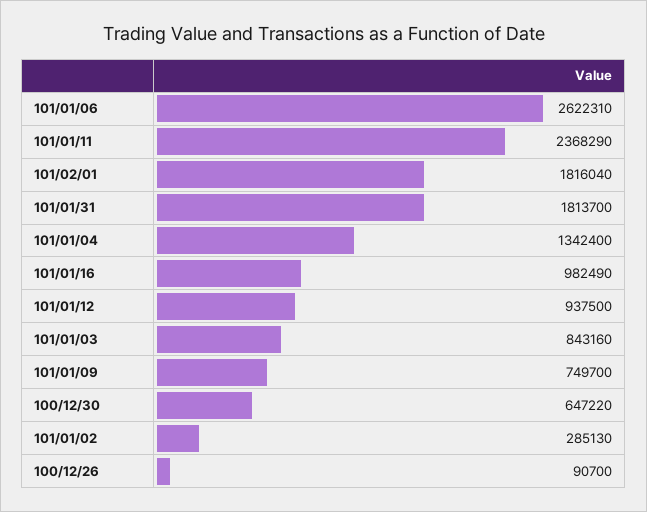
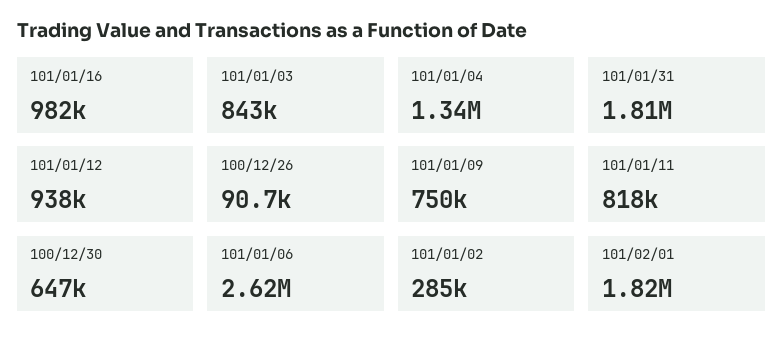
  {
    "101/01/06": 2622310,
-   "101/01/11": 2368290,
+   "101/01/11": 818000,
    "101/02/01": 1816040,
    "101/01/31": 1813700,
    "101/01/04": 1342400,
    "101/01/16": 982490,
    "101/01/12": 937500,
    "101/01/03": 843160,
    "101/01/09": 749700,
    "100/12/30": 647220,
    "101/01/02": 285130,
    "100/12/26": 90700
  }

